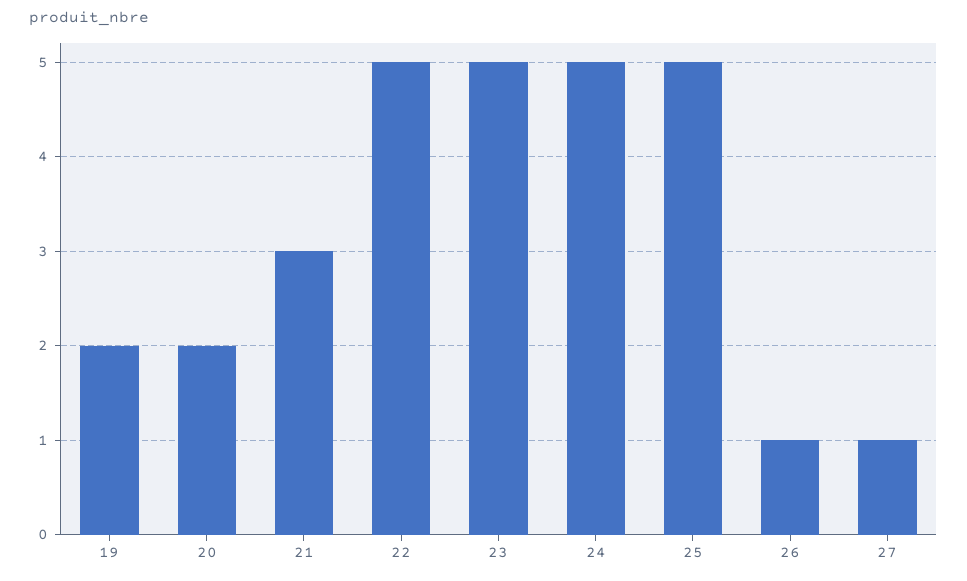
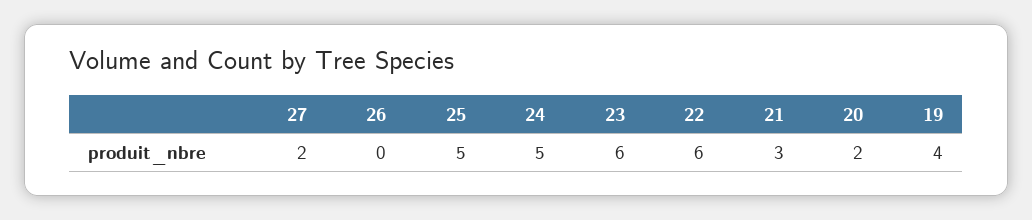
  {
-   "19": 2,
+   "19": 4,
    "20": 2,
    "21": 3,
-   "22": 5,
+   "22": 6,
-   "23": 5,
+   "23": 6,
    "24": 5,
    "25": 5,
-   "26": 1,
+   "26": 0,
-   "27": 1
+   "27": 2
  }

